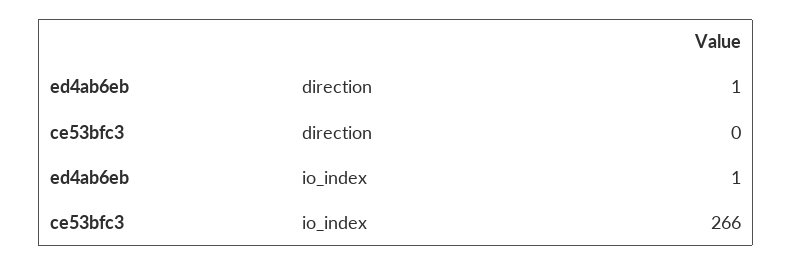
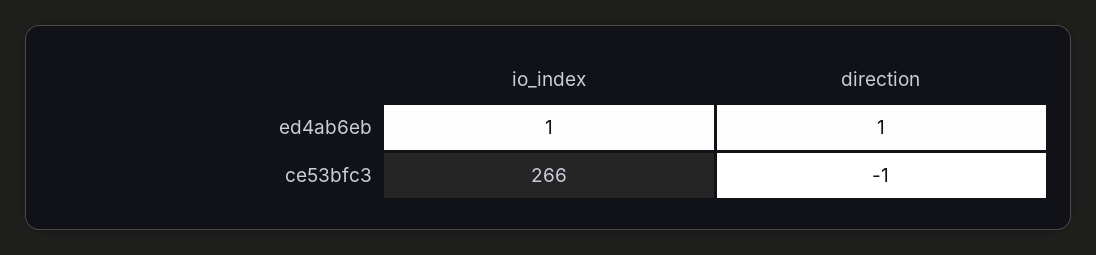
  {
    "ed4ab6eb": {
      "direction": 1,
      "io_index": 1
    },
    "ce53bfc3": {
-     "direction": 0,
+     "direction": -1,
      "io_index": 266
    }
  }

